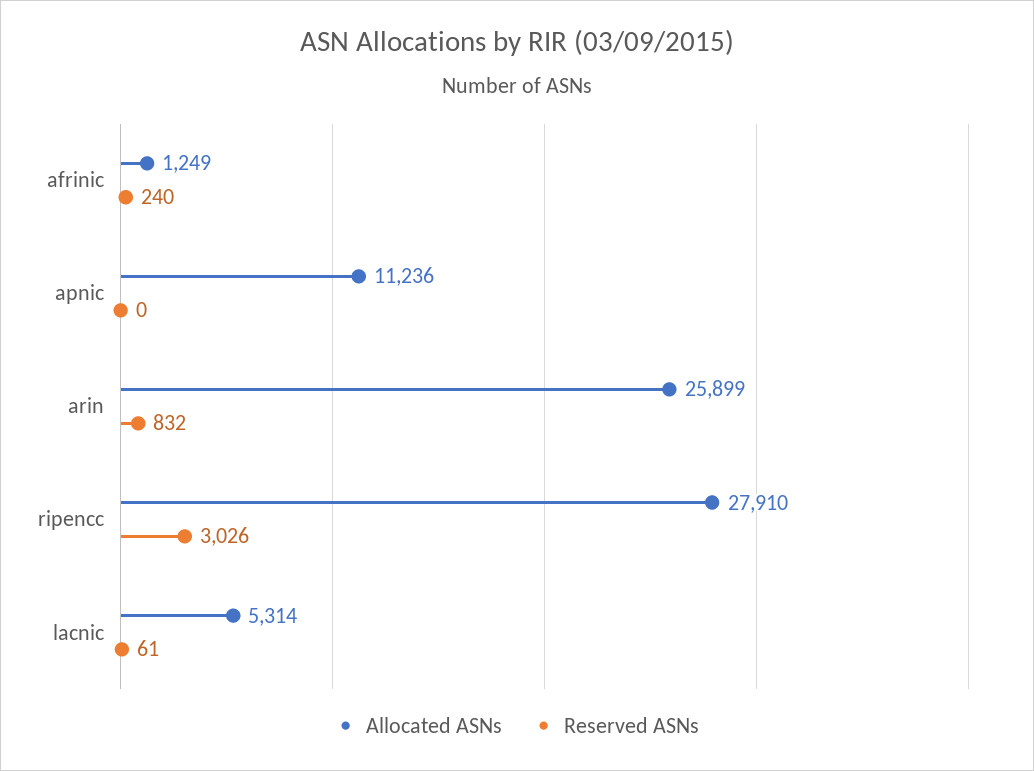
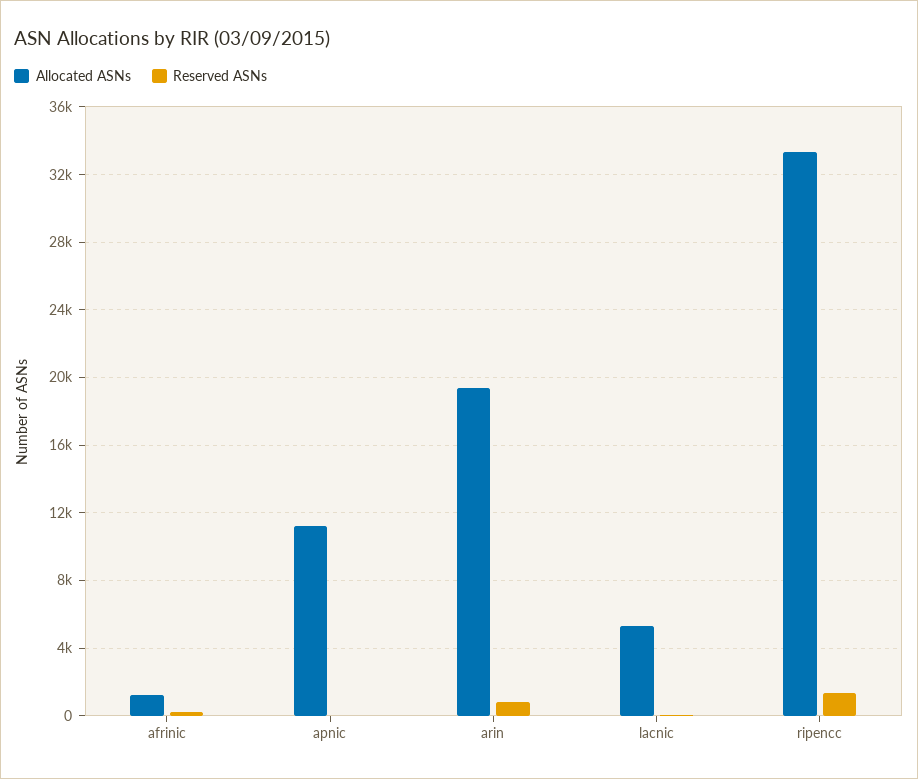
  {
    "Allocated ASNs": {
      "afrinic": 1249,
      "apnic": 11236,
-     "arin": 25899,
+     "arin": 19500,
-     "ripencc": 27910,
+     "ripencc": 33500,
      "lacnic": 5314
    },
    "Reserved ASNs": {
      "afrinic": 240,
      "apnic": 0,
      "arin": 832,
-     "ripencc": 3026,
+     "ripencc": 1500,
      "lacnic": 61
    }
  }

